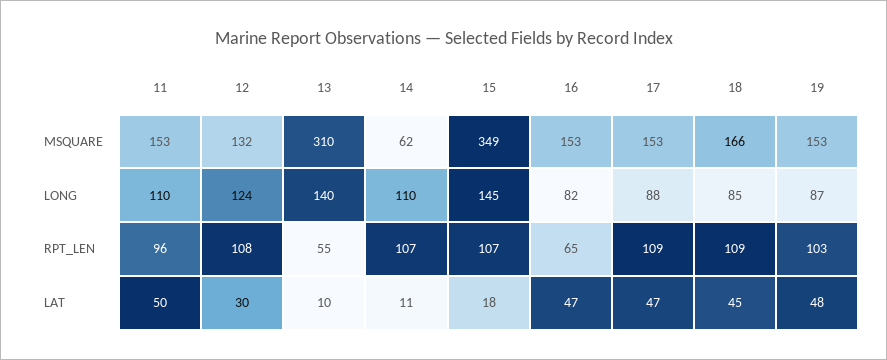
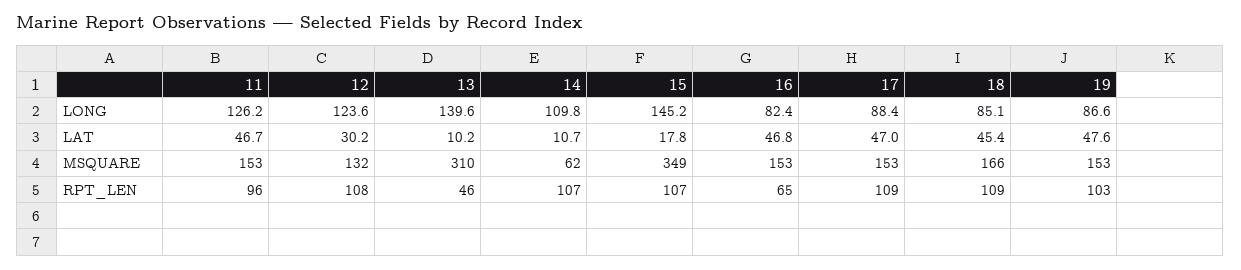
  {
    "11": {
      "MSQUARE": 153,
-     "LONG": 110,
+     "LONG": 126.2,
      "RPT_LEN": 96,
-     "LAT": 50
+     "LAT": 46.7
    },
    "12": {
      "MSQUARE": 132,
      "LONG": 123.6,
      "RPT_LEN": 108,
      "LAT": 30.2
    },
    "13": {
      "MSQUARE": 310,
      "LONG": 139.6,
-     "RPT_LEN": 55,
+     "RPT_LEN": 46,
      "LAT": 10.2
    },
    "14": {
      "MSQUARE": 62,
      "LONG": 109.8,
      "RPT_LEN": 107,
      "LAT": 10.7
    },
    "15": {
      "MSQUARE": 349,
      "LONG": 145.2,
      "RPT_LEN": 107,
      "LAT": 17.8
    },
    "16": {
      "MSQUARE": 153,
      "LONG": 82.4,
      "RPT_LEN": 65,
      "LAT": 46.8
    },
    "17": {
      "MSQUARE": 153,
      "LONG": 88.4,
      "RPT_LEN": 109,
      "LAT": 47
    },
    "18": {
      "MSQUARE": 166,
      "LONG": 85.1,
      "RPT_LEN": 109,
      "LAT": 45.4
    },
    "19": {
      "MSQUARE": 153,
      "LONG": 86.6,
      "RPT_LEN": 103,
      "LAT": 47.6
    }
  }

